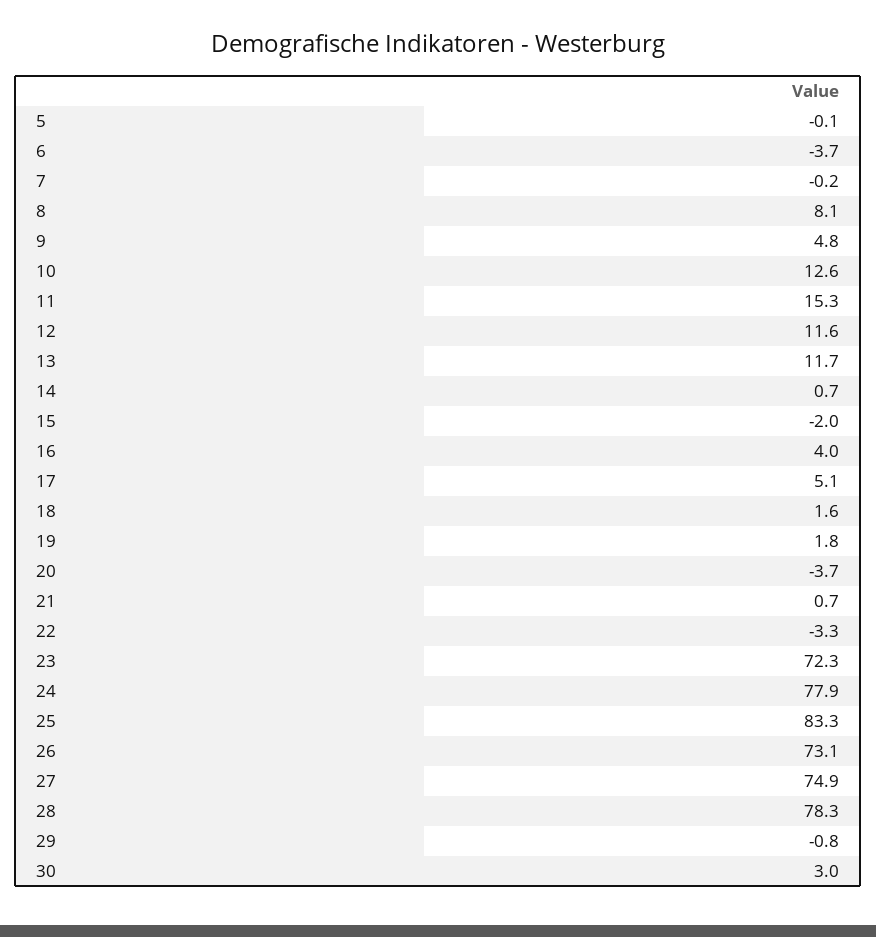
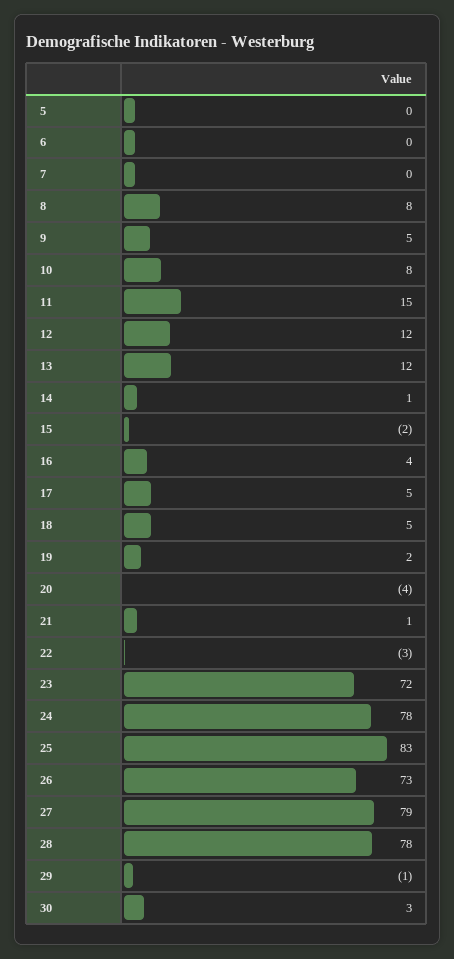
  {
    "5": -0.1,
-   "6": -3.7,
+   "6": 0,
    "7": -0.2,
    "8": 8.1,
    "9": 4.8,
-   "10": 12.6,
+   "10": 8,
    "11": 15.3,
    "12": 11.6,
    "13": 11.7,
    "14": 0.7,
    "15": -2,
    "16": 4,
    "17": 5.1,
-   "18": 1.6,
+   "18": 5,
    "19": 1.8,
    "20": -3.7,
    "21": 0.7,
    "22": -3.3,
    "23": 72.3,
    "24": 77.9,
    "25": 83.3,
    "26": 73.1,
-   "27": 74.9,
+   "27": 79,
    "28": 78.3,
    "29": -0.8,
    "30": 3
  }

